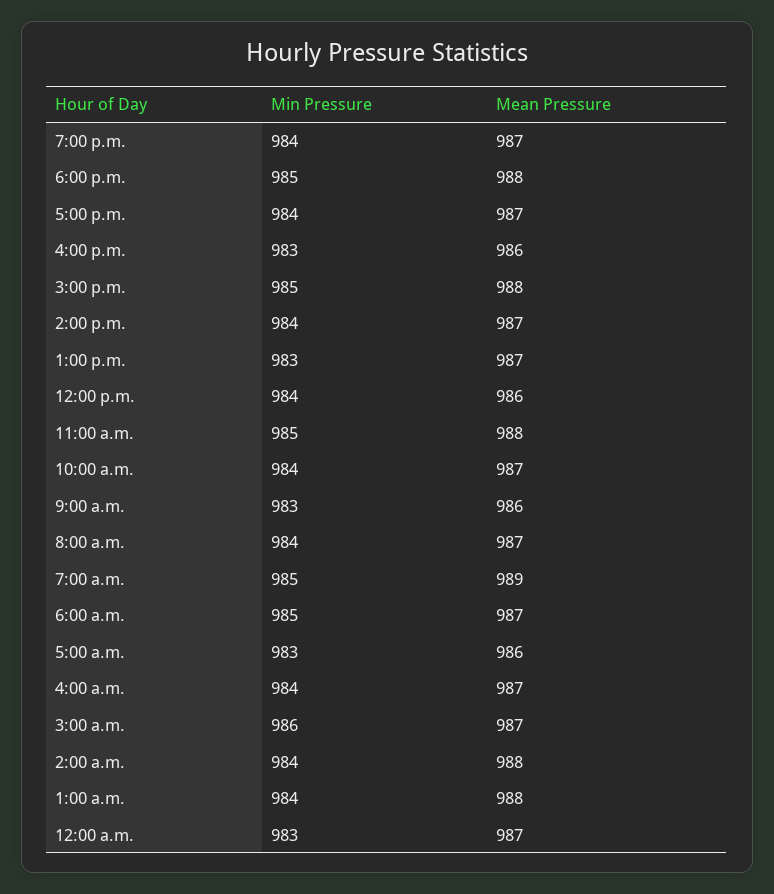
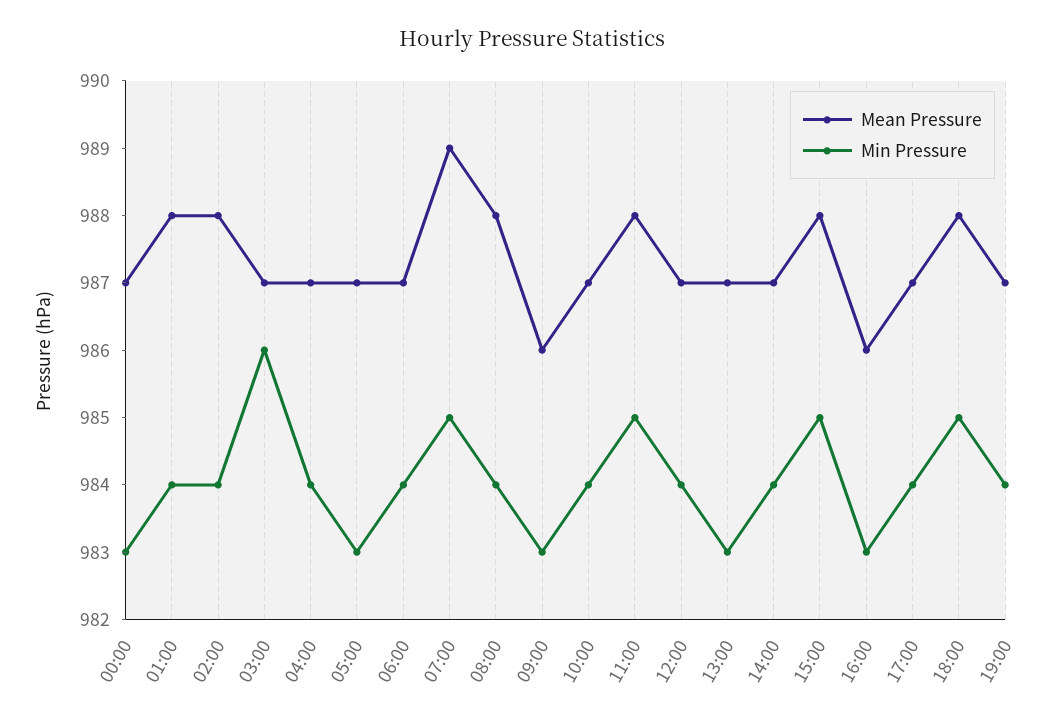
  {
    "Min Pressure": {
      "7:00 p.m.": 984,
      "6:00 p.m.": 985,
      "5:00 p.m.": 984,
      "4:00 p.m.": 983,
      "3:00 p.m.": 985,
      "2:00 p.m.": 984,
      "1:00 p.m.": 983,
      "12:00 p.m.": 984,
      "11:00 a.m.": 985,
      "10:00 a.m.": 984,
      "9:00 a.m.": 983,
      "8:00 a.m.": 984,
      "7:00 a.m.": 985,
-     "6:00 a.m.": 985,
+     "6:00 a.m.": 984,
      "5:00 a.m.": 983,
      "4:00 a.m.": 984,
      "3:00 a.m.": 986,
      "2:00 a.m.": 984,
      "1:00 a.m.": 984,
      "12:00 a.m.": 983
    },
    "Mean Pressure": {
      "7:00 p.m.": 987,
      "6:00 p.m.": 988,
      "5:00 p.m.": 987,
      "4:00 p.m.": 986,
      "3:00 p.m.": 988,
      "2:00 p.m.": 987,
      "1:00 p.m.": 987,
-     "12:00 p.m.": 986,
+     "12:00 p.m.": 987,
      "11:00 a.m.": 988,
      "10:00 a.m.": 987,
      "9:00 a.m.": 986,
-     "8:00 a.m.": 987,
+     "8:00 a.m.": 988,
      "7:00 a.m.": 989,
      "6:00 a.m.": 987,
-     "5:00 a.m.": 986,
+     "5:00 a.m.": 987,
      "4:00 a.m.": 987,
      "3:00 a.m.": 987,
      "2:00 a.m.": 988,
      "1:00 a.m.": 988,
      "12:00 a.m.": 987
    }
  }

